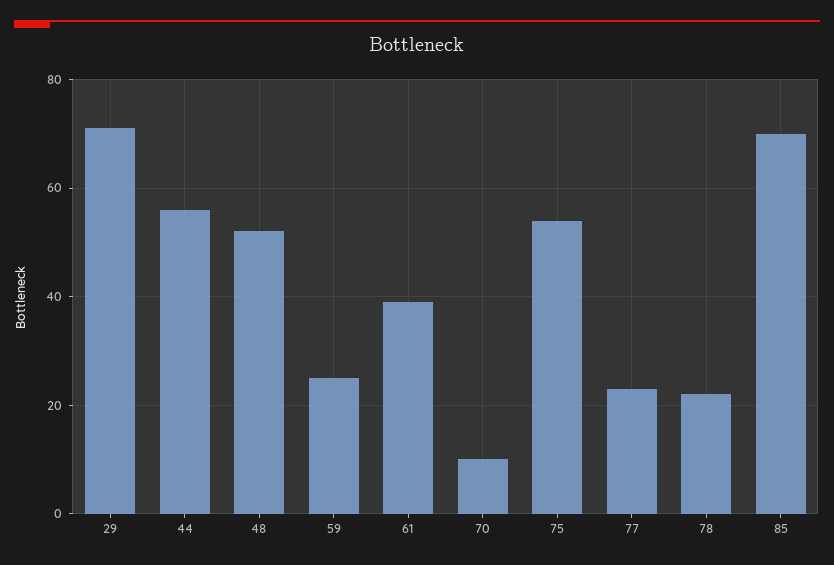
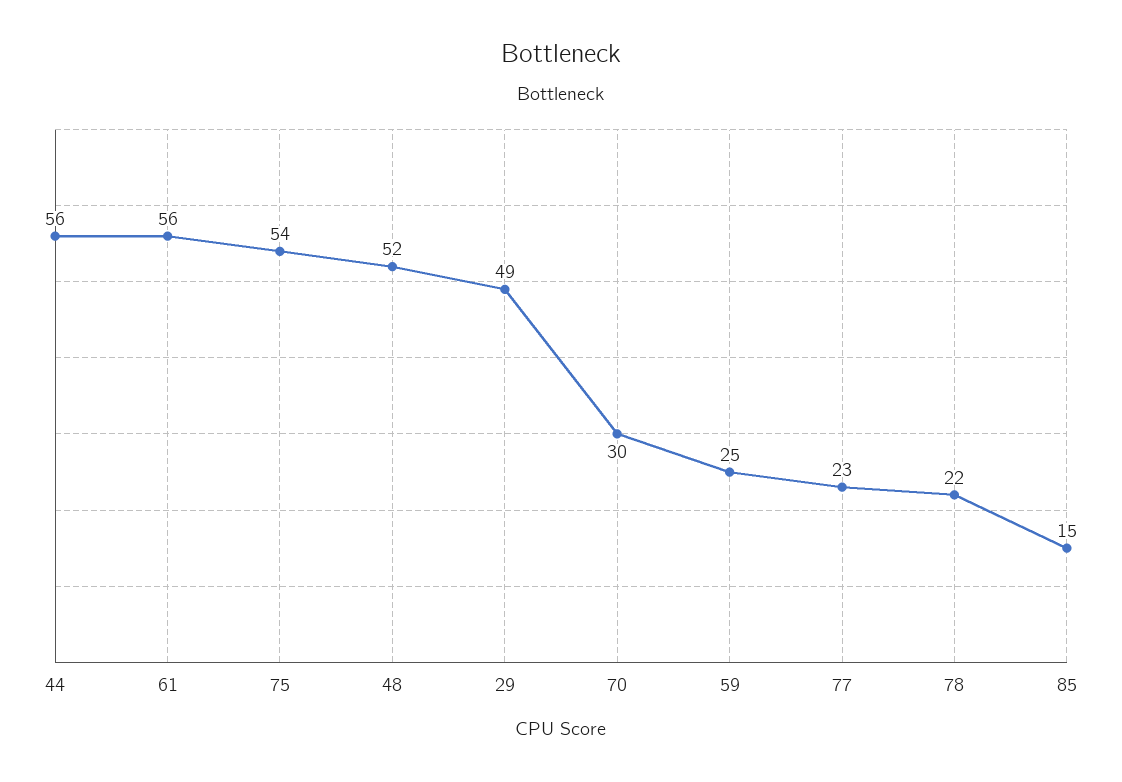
  {
-   "29": 70,
+   "29": 49,
    "44": 56,
    "48": 52,
    "59": 25,
-   "61": 40,
+   "61": 56,
-   "70": 10,
+   "70": 30,
    "75": 54,
    "77": 23,
    "78": 22,
-   "85": 70
+   "85": 15
  }

